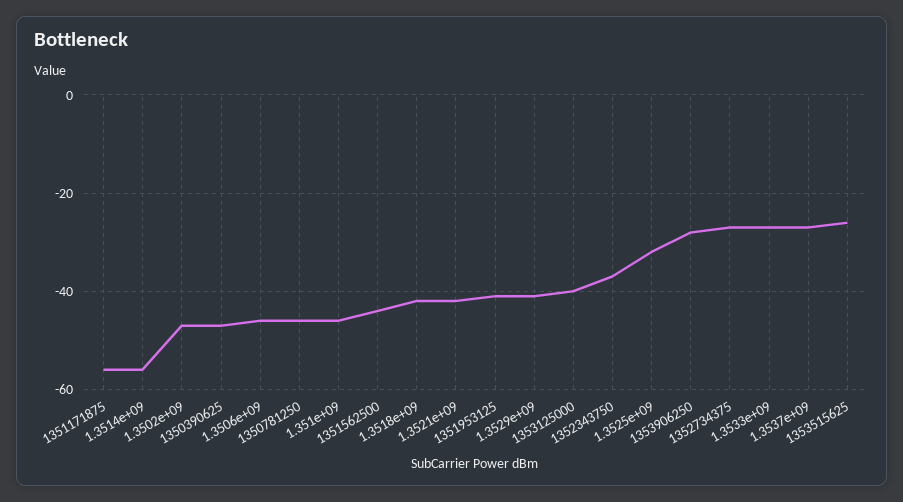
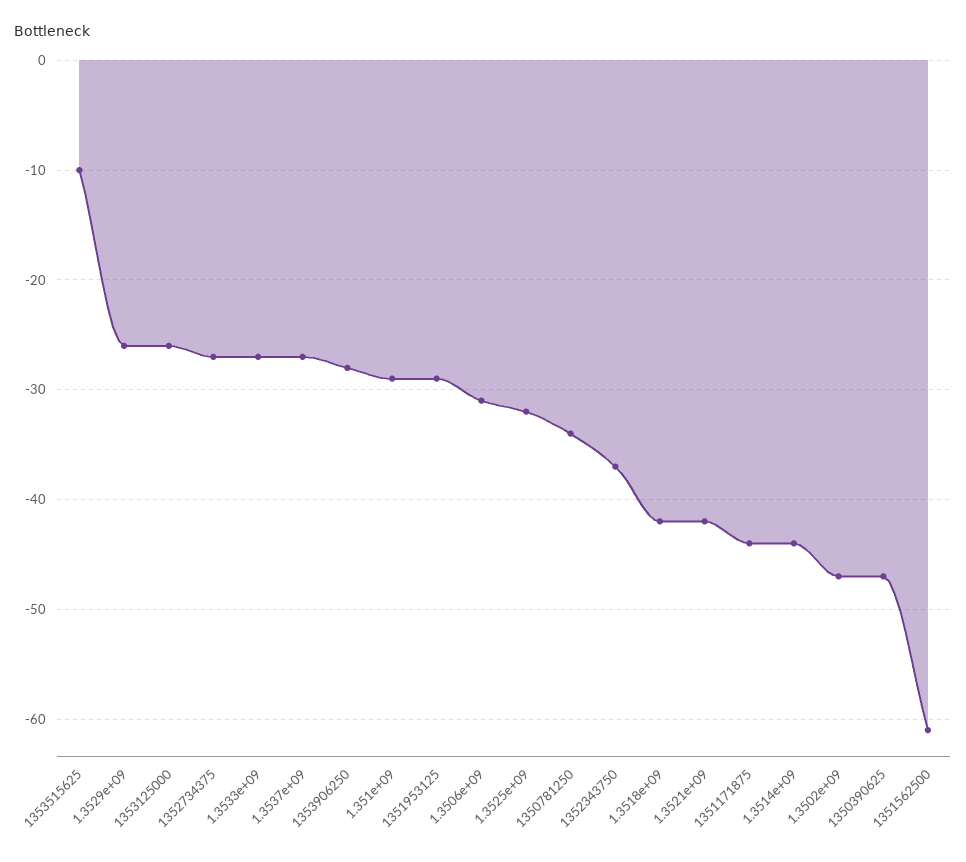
  {
-   "1351171875": -55,
+   "1351171875": -44,
-   "1.3514e+09": -55,
+   "1.3514e+09": -44,
    "1.3502e+09": -47,
    "1350390625": -47,
-   "1.3506e+09": -45,
+   "1.3506e+09": -31,
-   "1350781250": -45,
+   "1350781250": -34,
-   "1.351e+09": -45,
+   "1.351e+09": -29,
-   "1351562500": -45,
+   "1351562500": -61,
    "1.3518e+09": -42,
    "1.3521e+09": -42,
-   "1351953125": -40,
+   "1351953125": -29,
-   "1.3529e+09": -40,
+   "1.3529e+09": -26,
-   "1353125000": -40,
+   "1353125000": -26,
    "1352343750": -37,
    "1.3525e+09": -32,
    "1353906250": -28,
    "1352734375": -27,
    "1.3533e+09": -27,
    "1.3537e+09": -27,
-   "1353515625": -25
+   "1353515625": -10
  }

